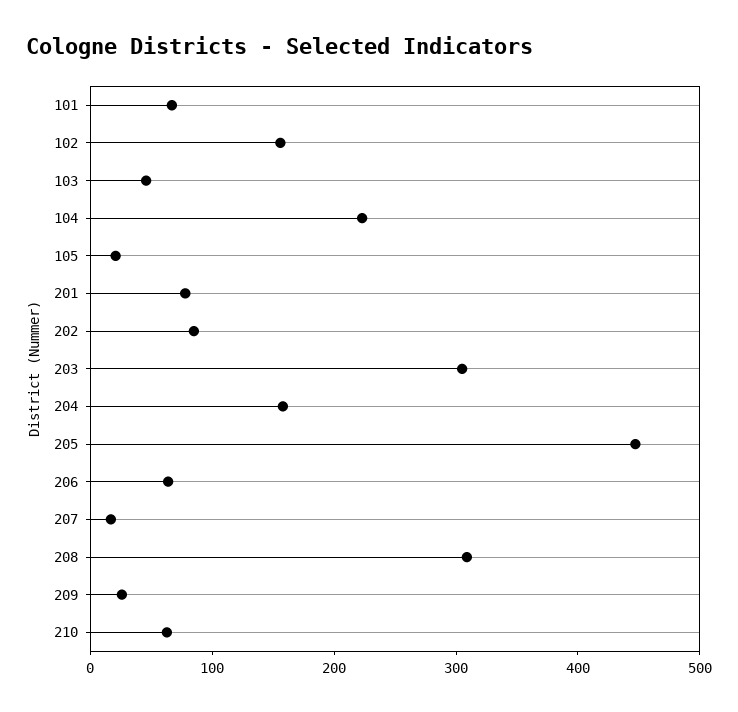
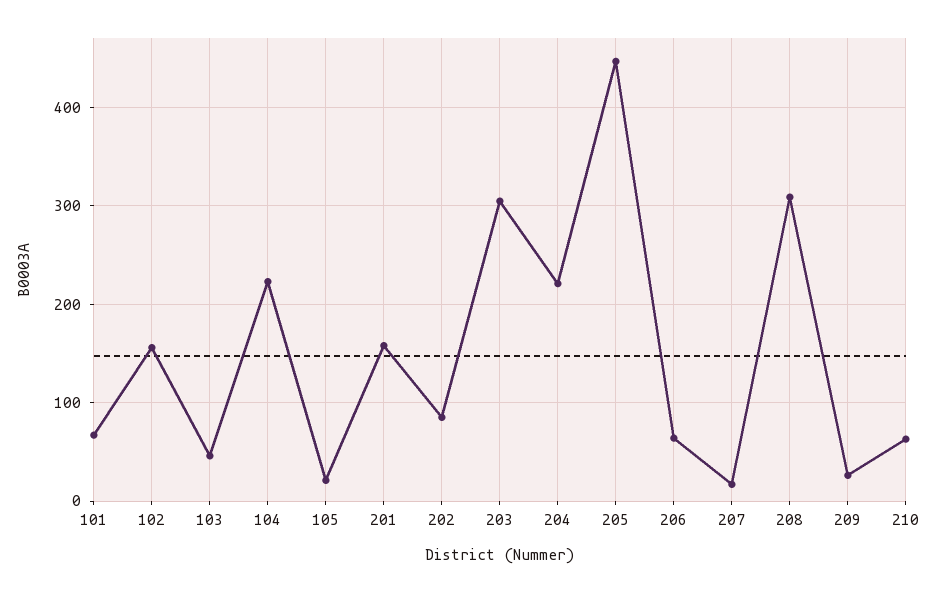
  {
    "101": 70,
    "102": 160,
    "103": 50,
    "104": 220,
    "105": 20,
-   "201": 80,
+   "201": 160,
    "202": 90,
    "203": 310,
-   "204": 160,
+   "204": 220,
    "205": 450,
    "206": 60,
    "207": 20,
    "208": 310,
    "209": 30,
    "210": 60
  }

